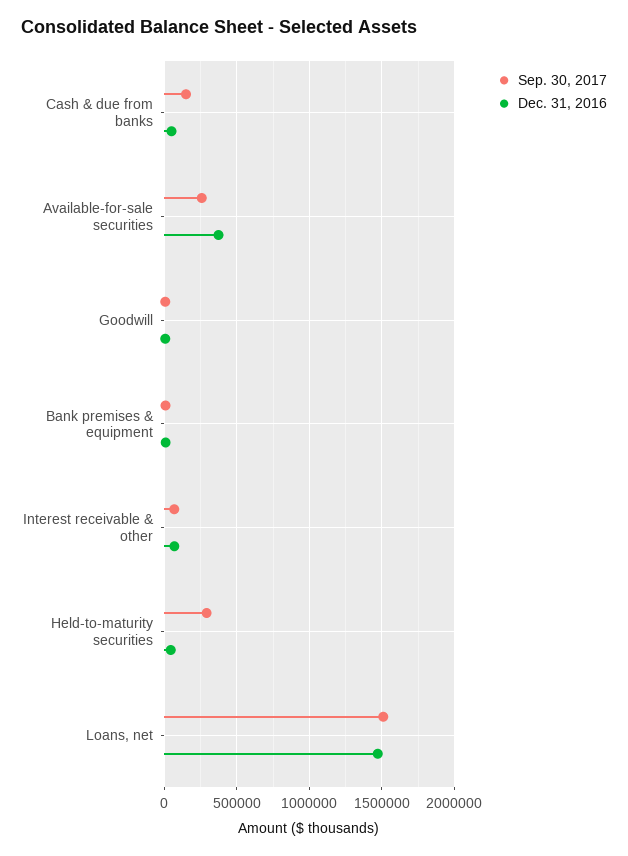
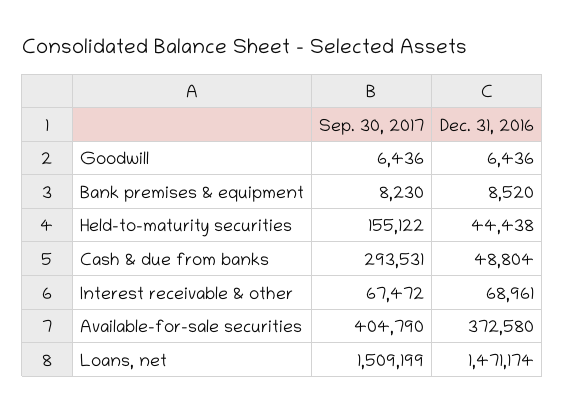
  {
    "Sep. 30, 2017": {
-     "Cash & due from banks": 150000,
+     "Cash & due from banks": 293531,
-     "Available-for-sale securities": 250000,
+     "Available-for-sale securities": 404790,
      "Goodwill": 6436,
      "Bank premises & equipment": 8230,
      "Interest receivable & other": 67472,
-     "Held-to-maturity securities": 300000,
+     "Held-to-maturity securities": 155122,
      "Loans, net": 1509199
    },
    "Dec. 31, 2016": {
      "Cash & due from banks": 48804,
      "Available-for-sale securities": 372580,
      "Goodwill": 6436,
      "Bank premises & equipment": 8520,
      "Interest receivable & other": 68961,
      "Held-to-maturity securities": 44438,
      "Loans, net": 1471174
    }
  }

